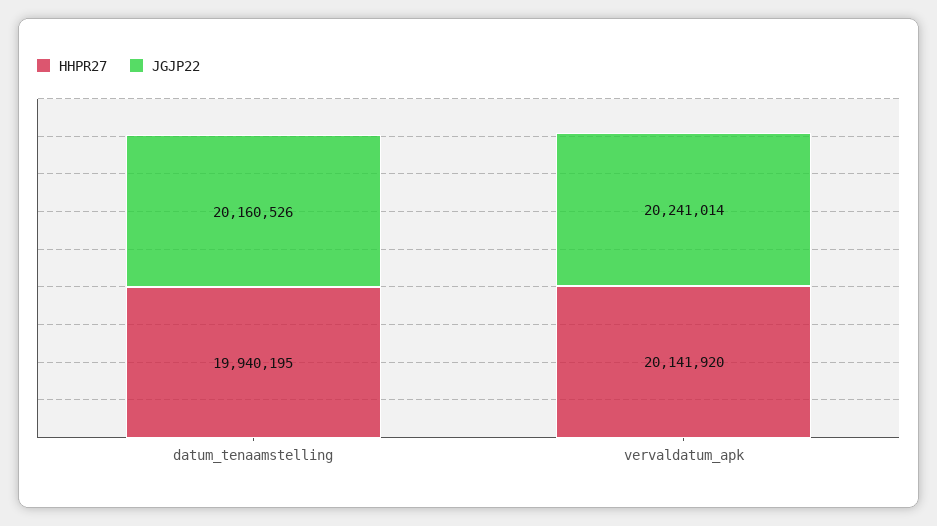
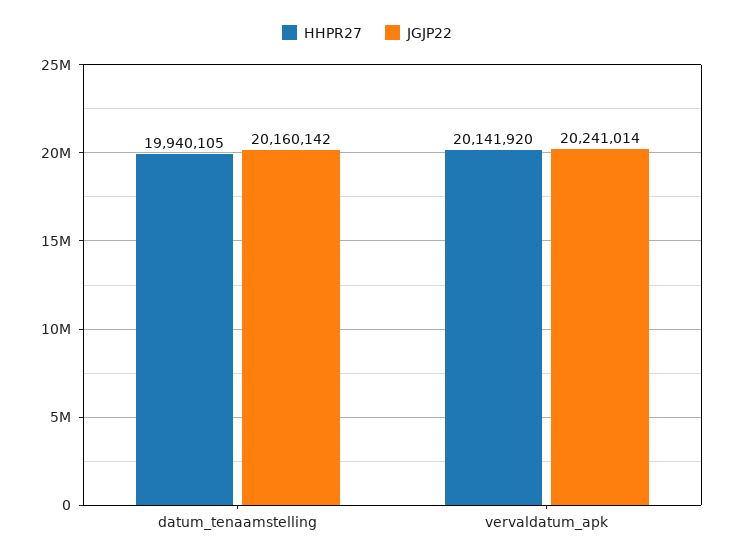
  {
    "HHPR27": {
-     "datum_tenaamstelling": 19940195,
+     "datum_tenaamstelling": 19940105,
      "vervaldatum_apk": 20141920
    },
    "JGJP22": {
-     "datum_tenaamstelling": 20160526,
+     "datum_tenaamstelling": 20160142,
      "vervaldatum_apk": 20241014
    }
  }

